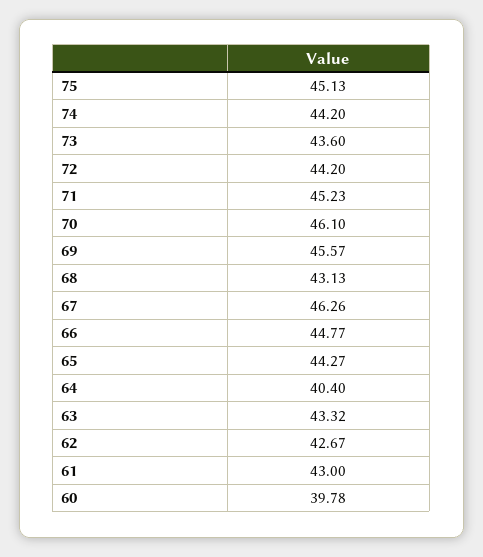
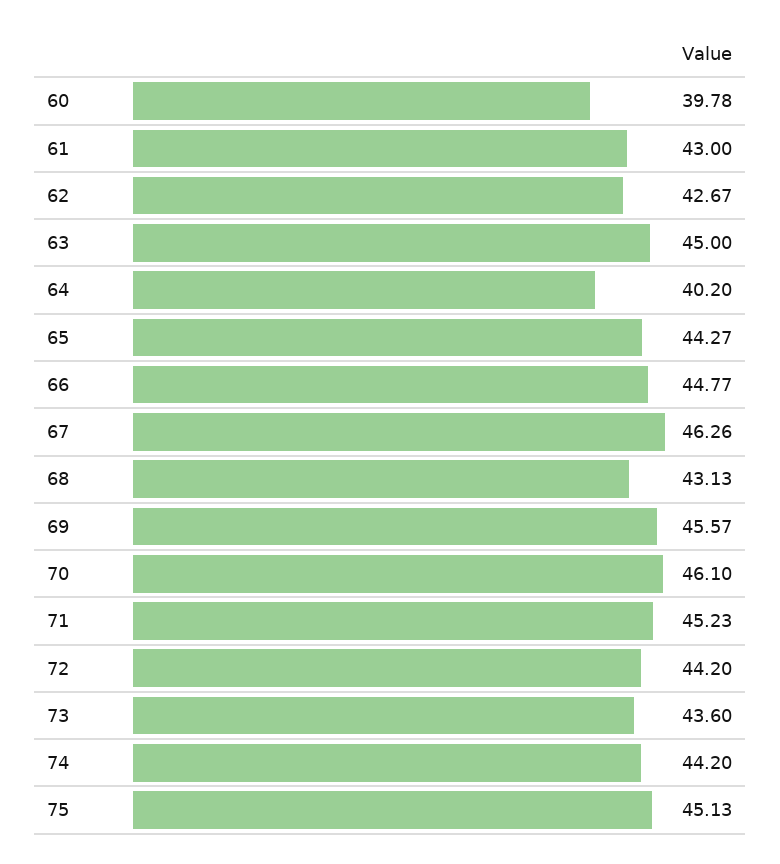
  {
    "75": 45.13,
    "74": 44.2,
    "73": 43.6,
    "72": 44.2,
    "71": 45.23,
    "70": 46.1,
    "69": 45.57,
    "68": 43.13,
    "67": 46.26,
    "66": 44.77,
    "65": 44.27,
-   "64": 40.4,
+   "64": 40.2,
-   "63": 43.32,
+   "63": 45,
    "62": 42.67,
    "61": 43,
    "60": 39.78
  }

